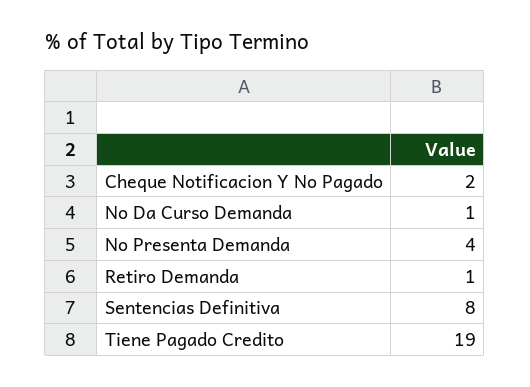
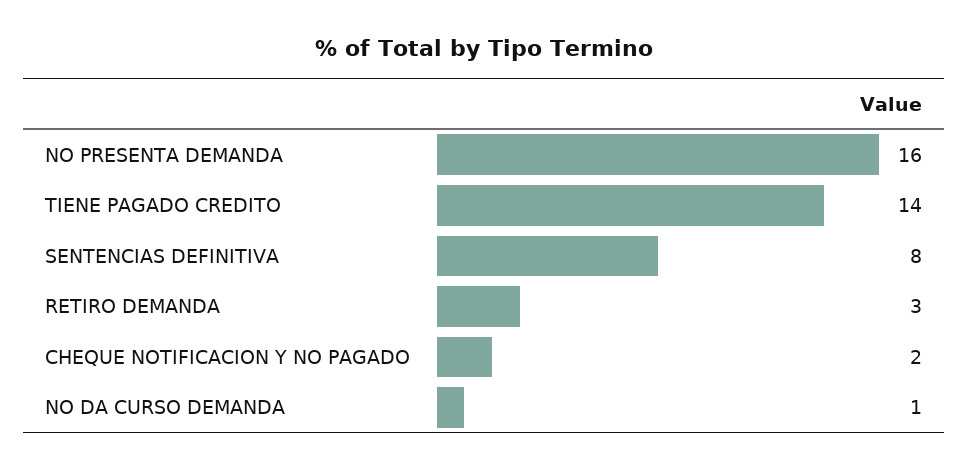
  {
    "Cheque Notificacion Y No Pagado": 2,
    "No Da Curso Demanda": 1,
-   "No Presenta Demanda": 4,
+   "No Presenta Demanda": 16,
-   "Retiro Demanda": 1,
+   "Retiro Demanda": 3,
    "Sentencias Definitiva": 8,
-   "Tiene Pagado Credito": 19
+   "Tiene Pagado Credito": 14
  }

